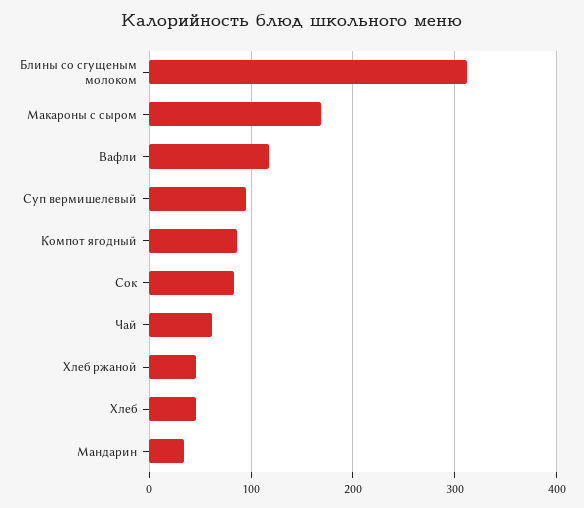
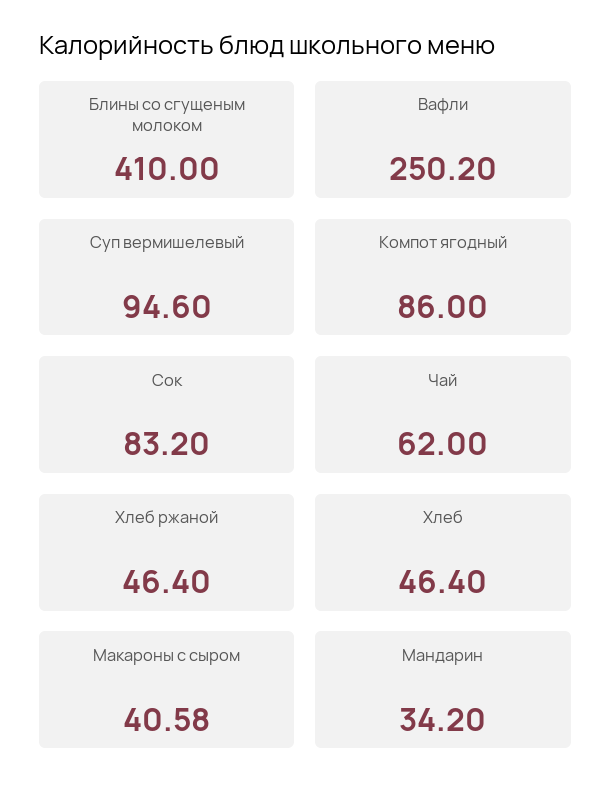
  {
-   "Блины со сгущеным молоком": 310,
+   "Блины со сгущеным молоком": 410,
-   "Макароны с сыром": 170,
+   "Макароны с сыром": 40.58,
-   "Вафли": 120,
+   "Вафли": 250.2,
    "Суп вермишелевый": 94.6,
    "Компот ягодный": 86,
    "Сок": 83.2,
    "Чай": 62,
    "Хлеб ржаной": 46.4,
    "Хлеб": 46.4,
    "Мандарин": 34.2
  }

